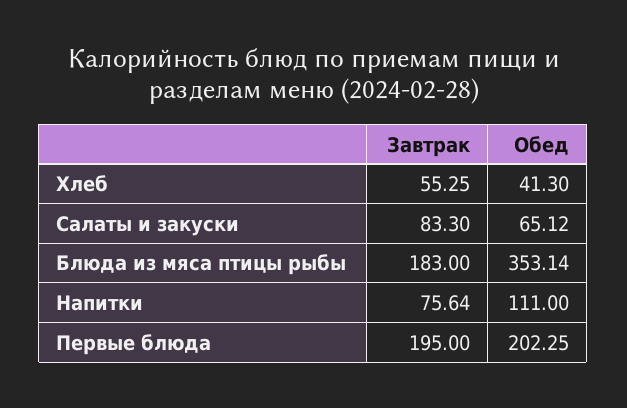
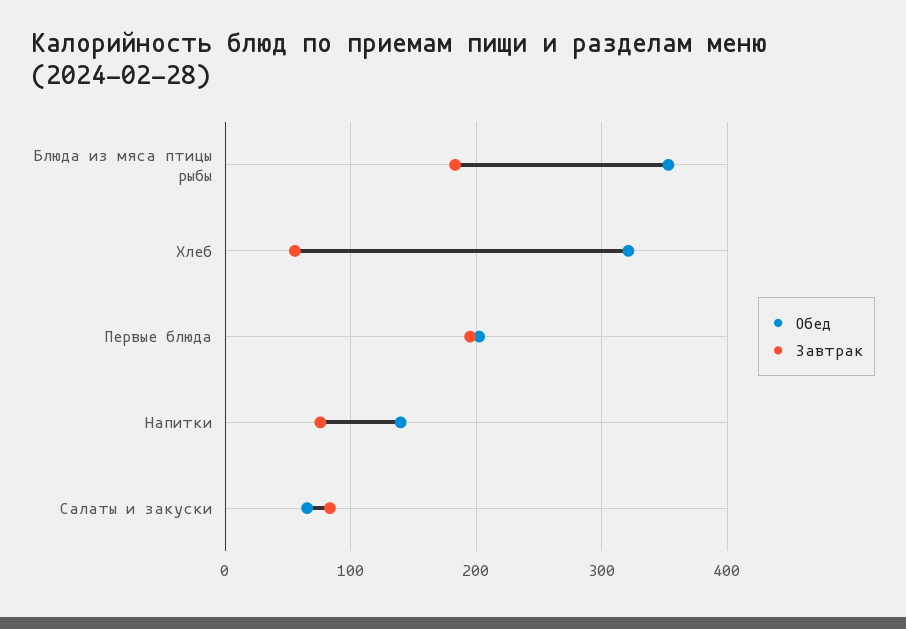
  {
    "Завтрак": {
      "Хлеб": 55.25,
      "Салаты и закуски": 83.3,
      "Блюда из мяса птицы рыбы": 183,
      "Напитки": 75.64,
      "Первые блюда": 195
    },
    "Обед": {
-     "Хлеб": 41.3,
+     "Хлеб": 320,
      "Салаты и закуски": 65.12,
      "Блюда из мяса птицы рыбы": 353.14,
-     "Напитки": 111,
+     "Напитки": 140,
      "Первые блюда": 202.25
    }
  }

